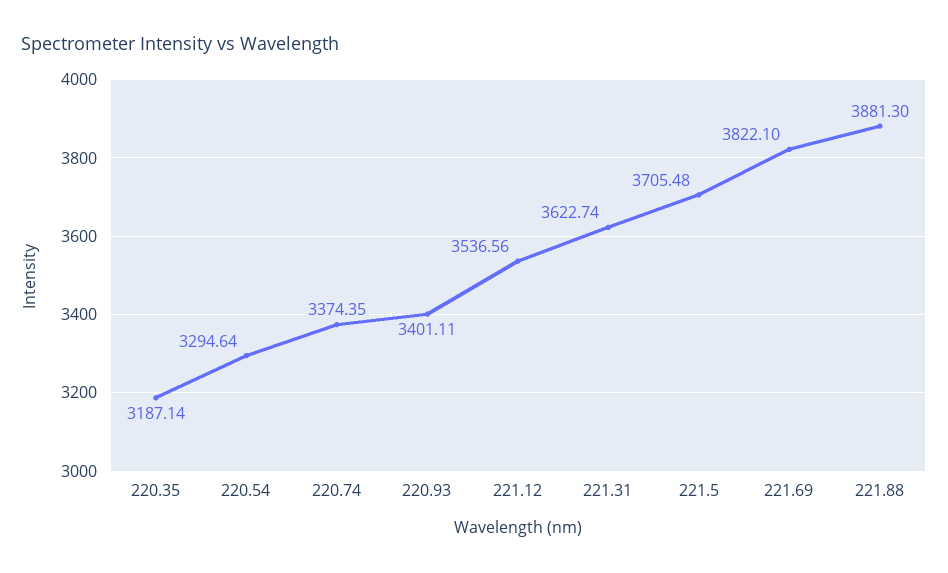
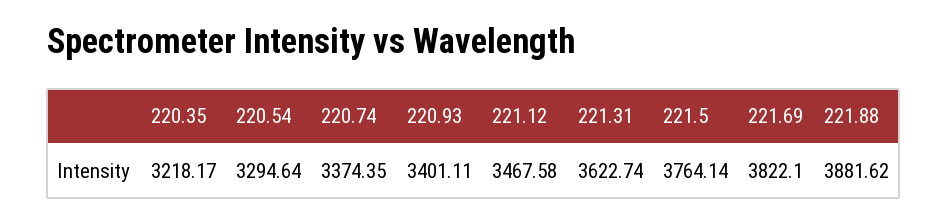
  {
-   "220.35": 3187.14,
+   "220.35": 3218.17,
    "220.54": 3294.64,
    "220.74": 3374.35,
    "220.93": 3401.11,
-   "221.12": 3536.56,
+   "221.12": 3467.58,
    "221.31": 3622.74,
-   "221.5": 3705.48,
+   "221.5": 3764.14,
    "221.69": 3822.1,
-   "221.88": 3881.3
+   "221.88": 3881.62
  }

